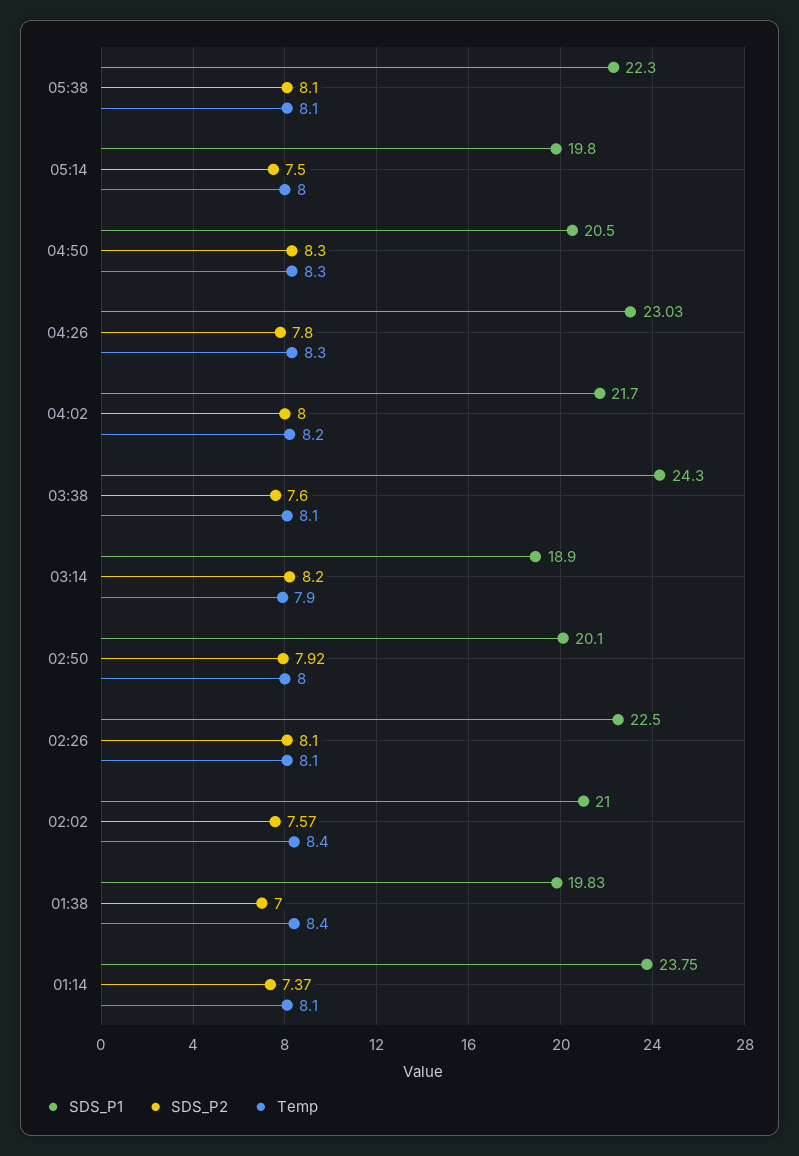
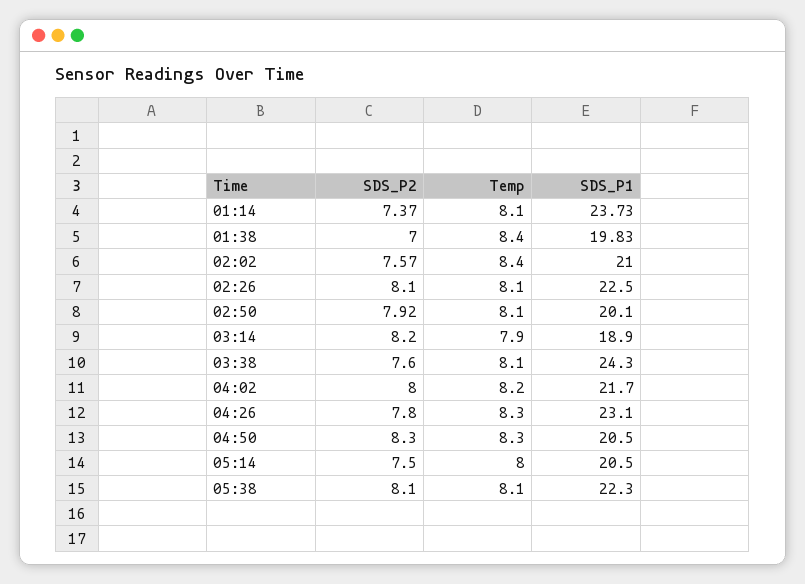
  {
    "SDS_P1": {
      "05:38": 22.3,
-     "05:14": 19.8,
+     "05:14": 20.5,
      "04:50": 20.5,
-     "04:26": 23.03,
+     "04:26": 23.1,
      "04:02": 21.7,
      "03:38": 24.3,
      "03:14": 18.9,
      "02:50": 20.1,
      "02:26": 22.5,
      "02:02": 21,
      "01:38": 19.83,
-     "01:14": 23.75
+     "01:14": 23.73
    },
    "SDS_P2": {
      "05:38": 8.1,
      "05:14": 7.5,
      "04:50": 8.3,
      "04:26": 7.8,
      "04:02": 8,
      "03:38": 7.6,
      "03:14": 8.2,
      "02:50": 7.92,
      "02:26": 8.1,
      "02:02": 7.57,
      "01:38": 7,
      "01:14": 7.37
    },
    "Temp": {
      "05:38": 8.1,
      "05:14": 8,
      "04:50": 8.3,
      "04:26": 8.3,
      "04:02": 8.2,
      "03:38": 8.1,
      "03:14": 7.9,
-     "02:50": 8,
+     "02:50": 8.1,
      "02:26": 8.1,
      "02:02": 8.4,
      "01:38": 8.4,
      "01:14": 8.1
    }
  }

